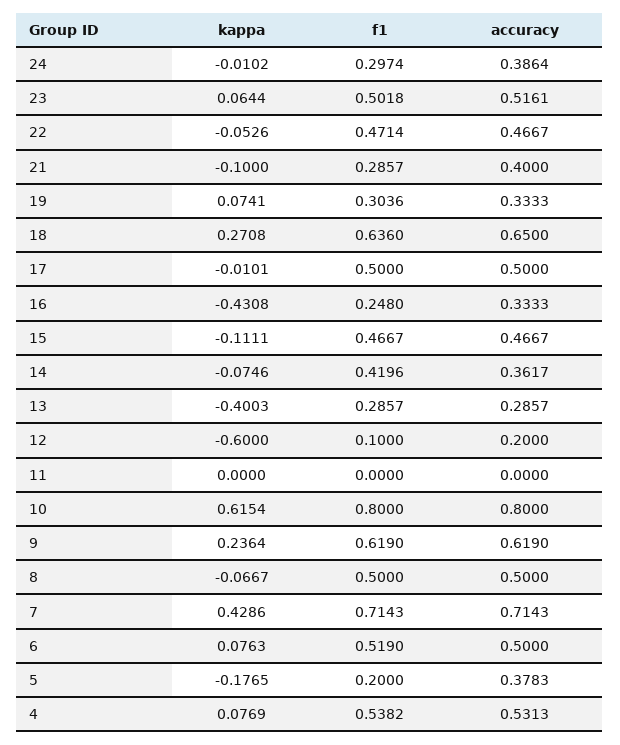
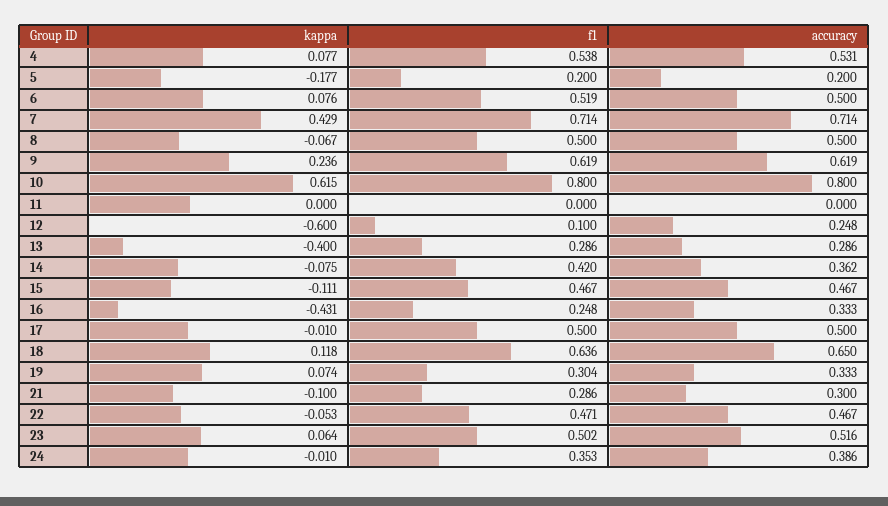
  {
    "kappa": {
      "24": -0.0102,
      "23": 0.0644,
      "22": -0.0526,
      "21": -0.1,
      "19": 0.0741,
-     "18": 0.2708,
+     "18": 0.118,
      "17": -0.0101,
      "16": -0.4308,
      "15": -0.1111,
      "14": -0.0746,
      "13": -0.4003,
      "12": -0.6,
      "11": 0,
      "10": 0.6154,
      "9": 0.2364,
      "8": -0.0667,
      "7": 0.4286,
      "6": 0.0763,
      "5": -0.1765,
      "4": 0.0769
    },
    "f1": {
-     "24": 0.2974,
+     "24": 0.353,
      "23": 0.5018,
      "22": 0.4714,
      "21": 0.2857,
      "19": 0.3036,
      "18": 0.636,
      "17": 0.5,
      "16": 0.248,
      "15": 0.4667,
      "14": 0.4196,
      "13": 0.2857,
      "12": 0.1,
      "11": 0,
      "10": 0.8,
      "9": 0.619,
      "8": 0.5,
      "7": 0.7143,
      "6": 0.519,
      "5": 0.2,
      "4": 0.5382
    },
    "accuracy": {
      "24": 0.3864,
      "23": 0.5161,
      "22": 0.4667,
-     "21": 0.4,
+     "21": 0.3,
      "19": 0.3333,
      "18": 0.65,
      "17": 0.5,
      "16": 0.3333,
      "15": 0.4667,
      "14": 0.3617,
      "13": 0.2857,
-     "12": 0.2,
+     "12": 0.248,
      "11": 0,
      "10": 0.8,
      "9": 0.619,
      "8": 0.5,
      "7": 0.7143,
      "6": 0.5,
-     "5": 0.3783,
+     "5": 0.2,
      "4": 0.5313
    }
  }

